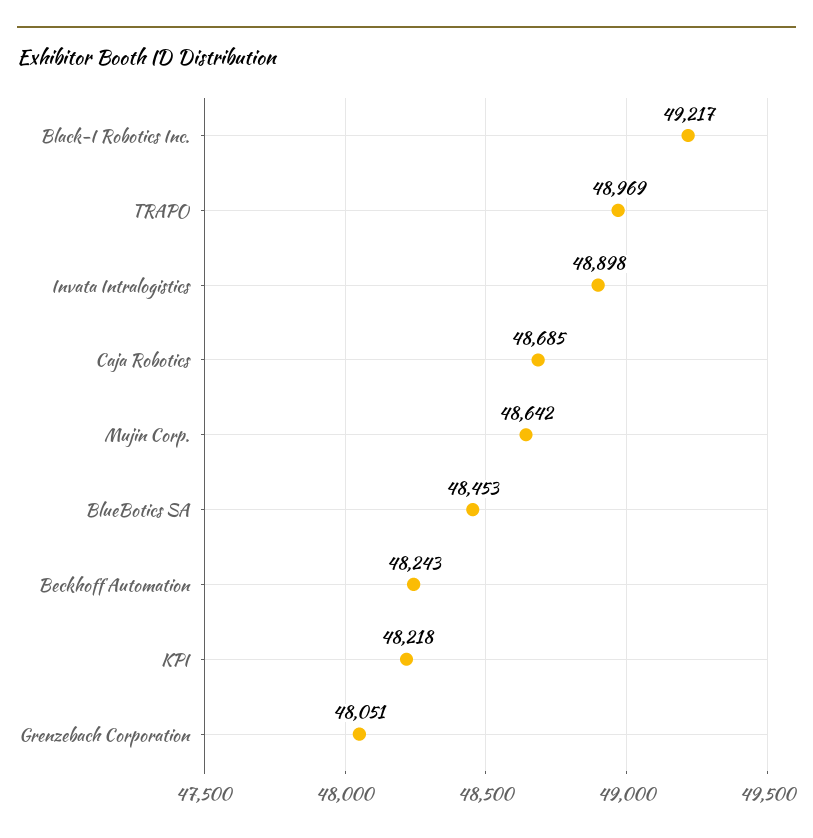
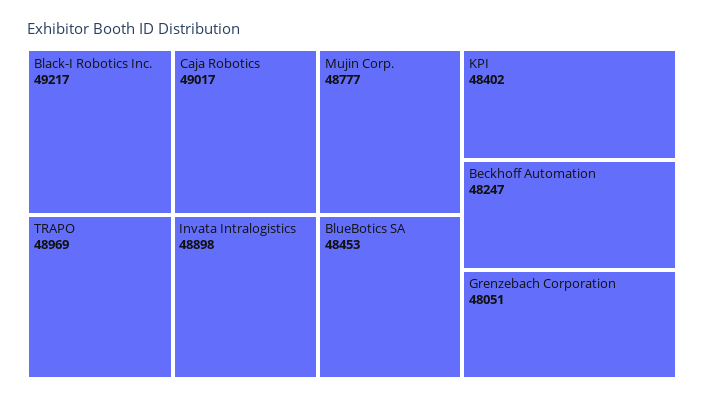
  {
    "Black-I Robotics Inc.": 49217,
    "TRAPO": 48969,
    "Invata Intralogistics": 48898,
-   "Caja Robotics": 48685,
+   "Caja Robotics": 49017,
-   "Mujin Corp.": 48642,
+   "Mujin Corp.": 48777,
    "BlueBotics SA": 48453,
-   "Beckhoff Automation": 48243,
+   "Beckhoff Automation": 48247,
-   "KPI": 48218,
+   "KPI": 48402,
    "Grenzebach Corporation": 48051
  }

